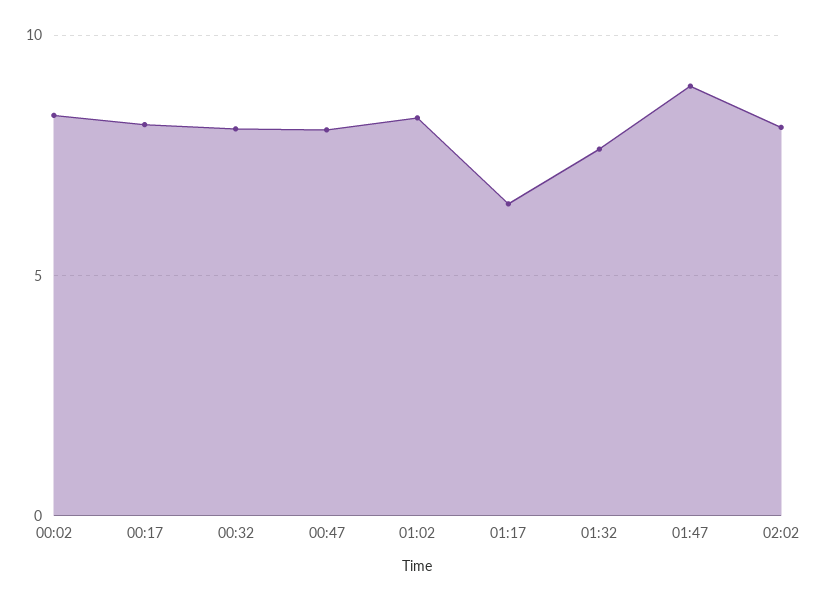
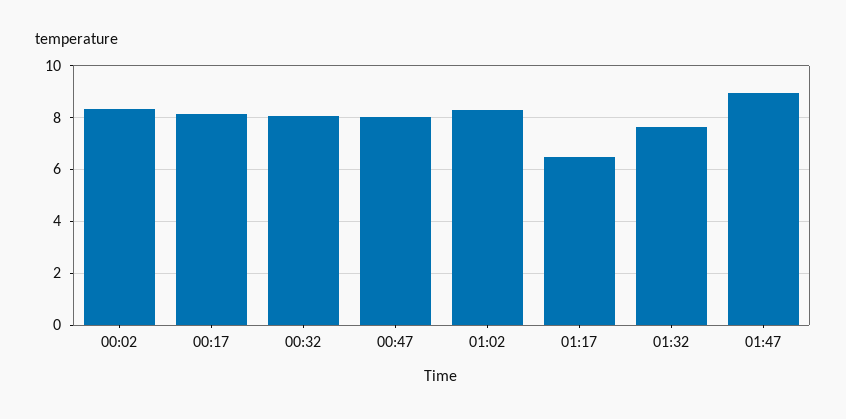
  {
    "00:02": 8.25,
    "00:17": 8.25,
    "00:32": 8,
    "00:47": 8,
    "01:02": 8.25,
    "01:17": 6.5,
    "01:32": 7.75,
-   "01:47": 9,
+   "01:47": 9
-   "02:02": 8
  }

